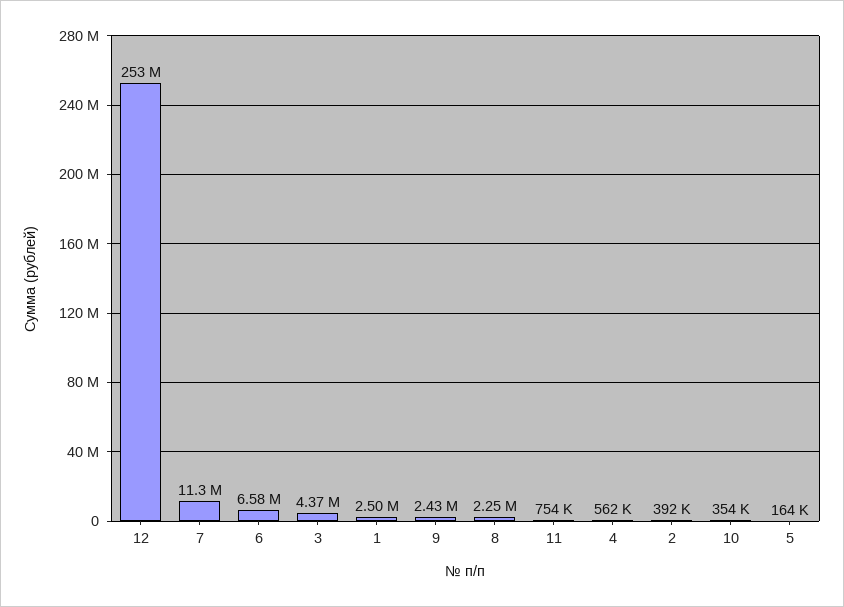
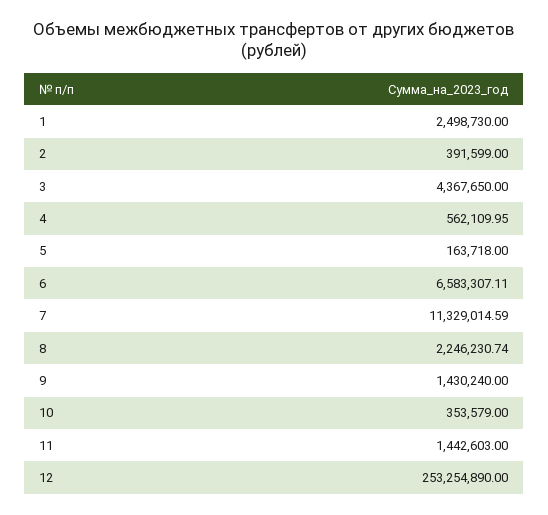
  {
    "12": 253254890,
    "7": 11329014.59,
    "6": 6583307.11,
    "3": 4367650,
    "1": 2498730,
-   "9": 2430000,
+   "9": 1430240,
    "8": 2246230.74,
-   "11": 754000,
+   "11": 1442603,
    "4": 562109.95,
    "2": 391599,
    "10": 353579,
    "5": 163718
  }

